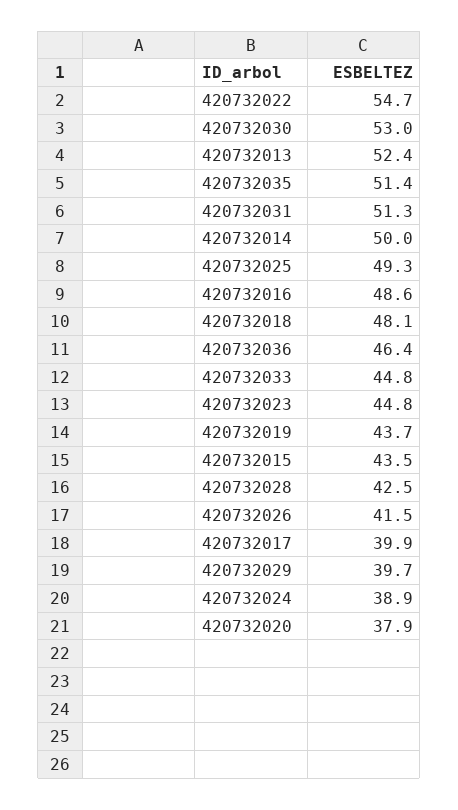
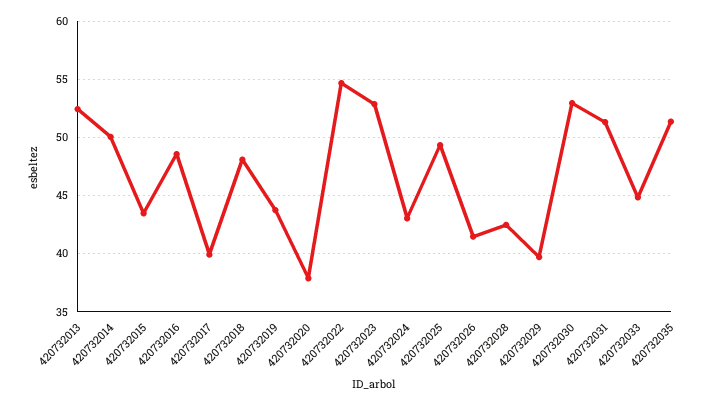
  {
    "420732022": 54.7,
    "420732030": 53,
    "420732013": 52.4,
    "420732035": 51.4,
    "420732031": 51.3,
    "420732014": 50,
    "420732025": 49.3,
    "420732016": 48.6,
    "420732018": 48.1,
-   "420732036": 46.4,
    "420732033": 44.8,
-   "420732023": 44.8,
+   "420732023": 53,
    "420732019": 43.7,
    "420732015": 43.5,
    "420732028": 42.5,
    "420732026": 41.5,
    "420732017": 39.9,
    "420732029": 39.7,
-   "420732024": 38.9,
+   "420732024": 43,
    "420732020": 37.9
  }

